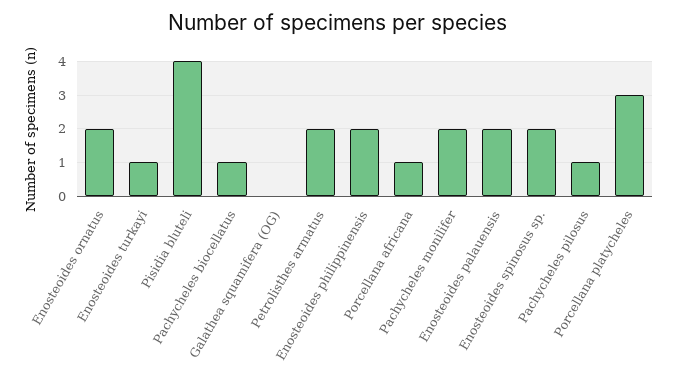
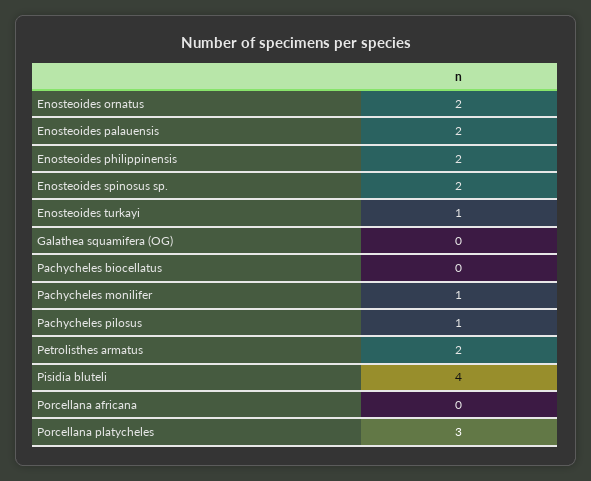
  {
    "Enosteoides ornatus": 2,
    "Enosteoides turkayi": 1,
    "Pisidia bluteli": 4,
-   "Pachycheles biocellatus": 1,
+   "Pachycheles biocellatus": 0,
    "Galathea squamifera (OG)": 0,
    "Petrolisthes armatus": 2,
    "Enosteoides philippinensis": 2,
-   "Porcellana africana": 1,
+   "Porcellana africana": 0,
-   "Pachycheles monilifer": 2,
+   "Pachycheles monilifer": 1,
    "Enosteoides palauensis": 2,
    "Enosteoides spinosus sp.": 2,
    "Pachycheles pilosus": 1,
    "Porcellana platycheles": 3
  }

